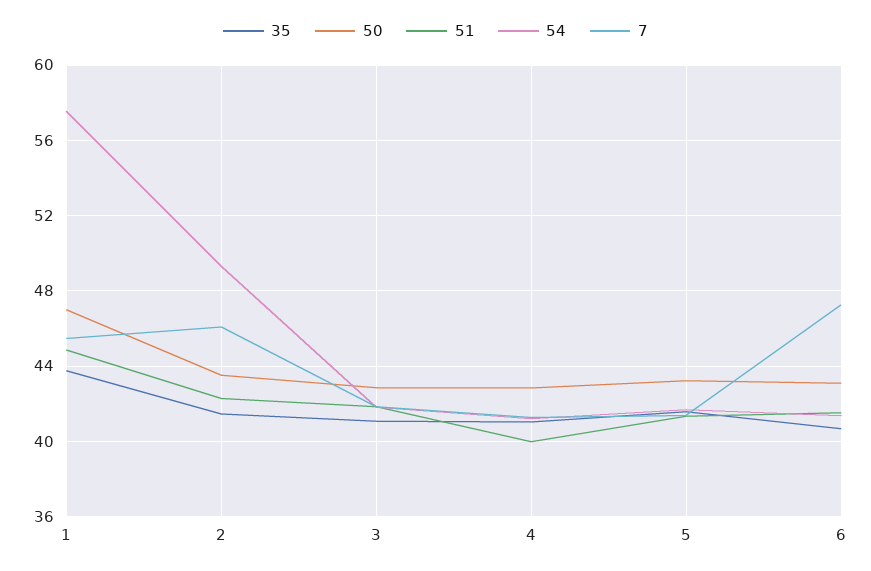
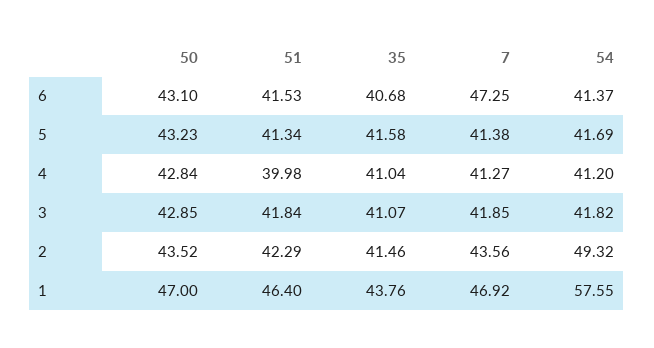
  {
    "35": {
      "1": 43.76,
      "2": 41.46,
      "3": 41.07,
      "4": 41.04,
      "5": 41.58,
      "6": 40.68
    },
    "50": {
      "1": 47,
      "2": 43.52,
      "3": 42.85,
      "4": 42.84,
      "5": 43.23,
      "6": 43.1
    },
    "51": {
-     "1": 45,
+     "1": 46.4,
      "2": 42.29,
      "3": 41.84,
      "4": 39.98,
      "5": 41.34,
      "6": 41.53
    },
    "54": {
      "1": 57.55,
      "2": 49.32,
      "3": 41.82,
      "4": 41.2,
      "5": 41.69,
      "6": 41.37
    },
    "7": {
-     "1": 45.5,
+     "1": 46.92,
-     "2": 46,
+     "2": 43.56,
      "3": 41.85,
      "4": 41.27,
      "5": 41.38,
      "6": 47.25
    }
  }

